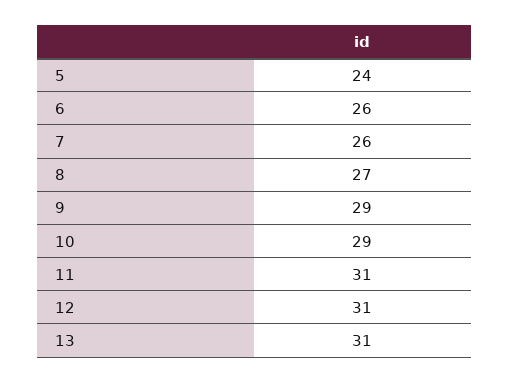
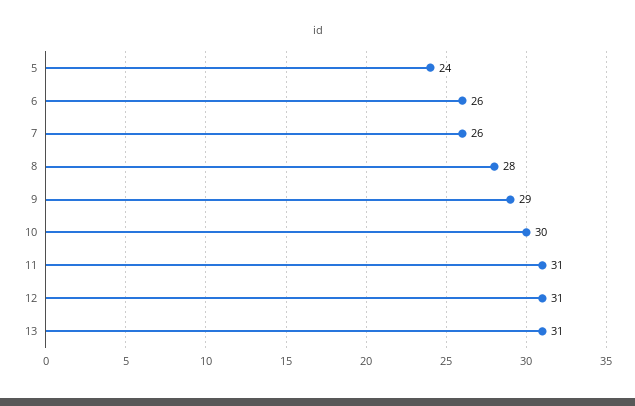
  {
    "5": 24,
    "6": 26,
    "7": 26,
-   "8": 27,
+   "8": 28,
    "9": 29,
-   "10": 29,
+   "10": 30,
    "11": 31,
    "12": 31,
    "13": 31
  }

